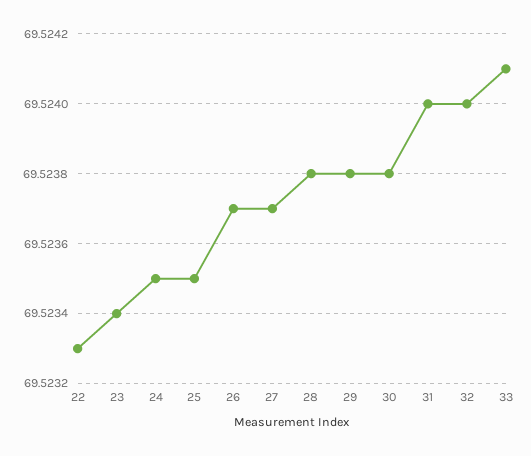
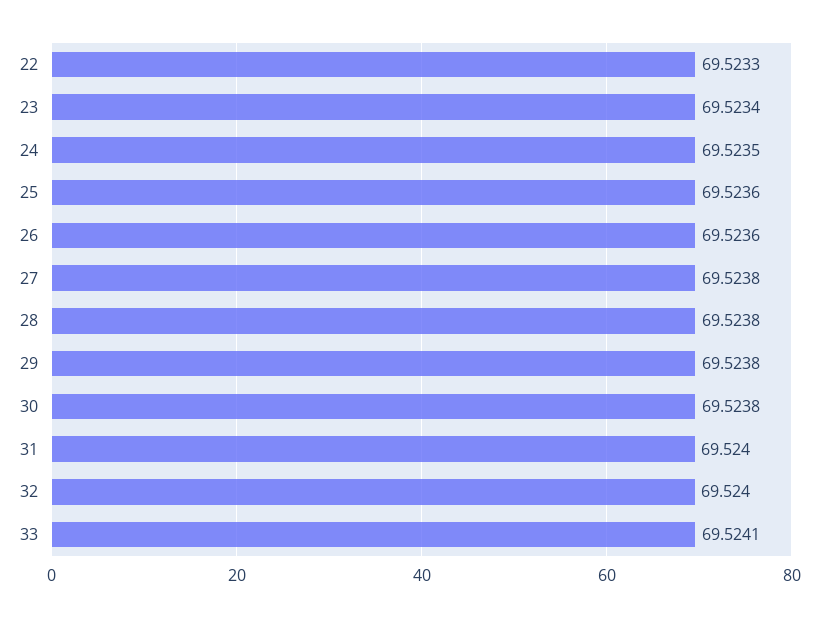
  {
    "22": 69.5233,
    "23": 69.5234,
    "24": 69.5235,
-   "25": 69.5235,
+   "25": 69.5236,
-   "26": 69.5237,
+   "26": 69.5236,
-   "27": 69.5237,
+   "27": 69.5238,
    "28": 69.5238,
    "29": 69.5238,
    "30": 69.5238,
    "31": 69.524,
    "32": 69.524,
    "33": 69.5241
  }

